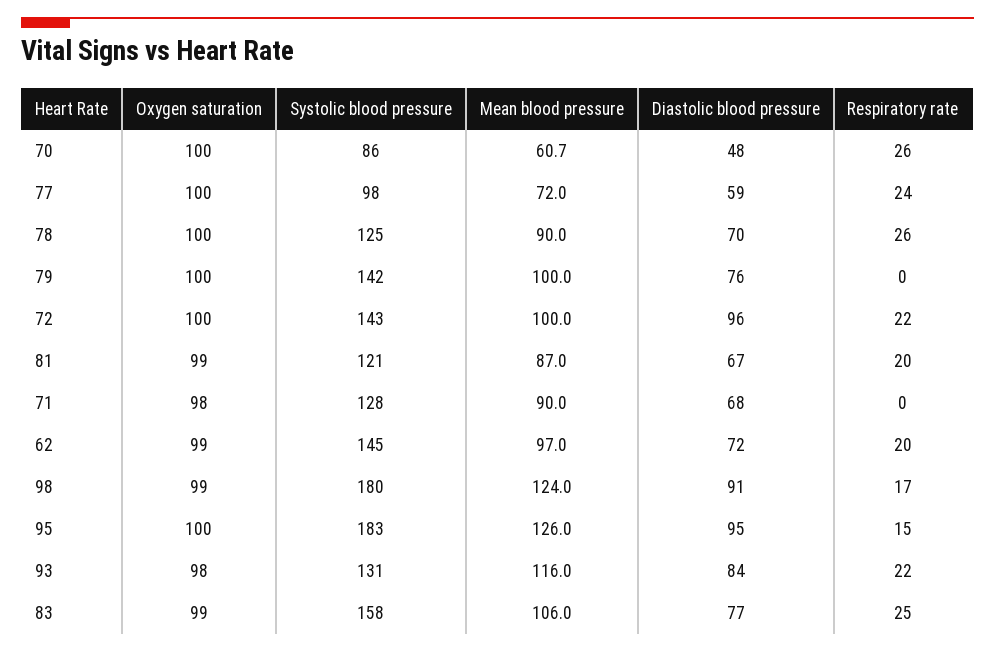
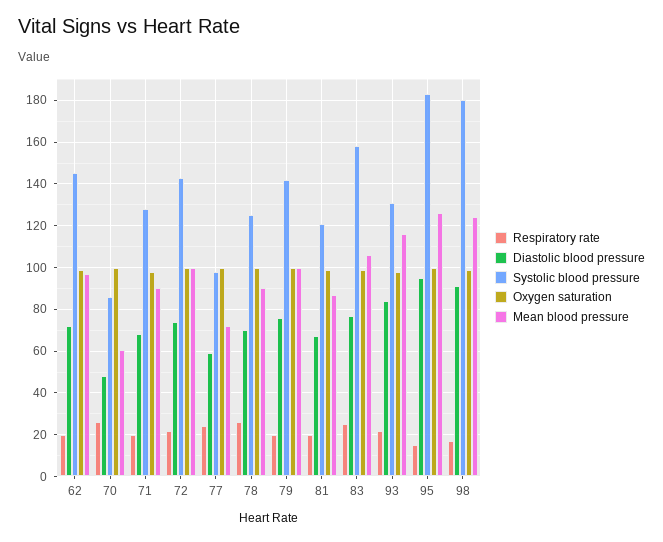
  {
    "Oxygen saturation": {
      "70": 100,
      "77": 100,
      "78": 100,
      "79": 100,
      "72": 100,
      "81": 99,
      "71": 98,
      "62": 99,
      "98": 99,
      "95": 100,
      "93": 98,
      "83": 99
    },
    "Systolic blood pressure": {
      "70": 86,
      "77": 98,
      "78": 125,
      "79": 142,
      "72": 143,
      "81": 121,
      "71": 128,
      "62": 145,
      "98": 180,
      "95": 183,
      "93": 131,
      "83": 158
    },
    "Mean blood pressure": {
      "70": 60.7,
      "77": 72,
      "78": 90,
      "79": 100,
      "72": 100,
      "81": 87,
      "71": 90,
      "62": 97,
      "98": 124,
      "95": 126,
      "93": 116,
      "83": 106
    },
    "Diastolic blood pressure": {
      "70": 48,
      "77": 59,
      "78": 70,
      "79": 76,
-     "72": 96,
+     "72": 75,
      "81": 67,
      "71": 68,
      "62": 72,
      "98": 91,
      "95": 95,
      "93": 84,
      "83": 77
    },
    "Respiratory rate": {
      "70": 26,
      "77": 24,
      "78": 26,
-     "79": 0,
+     "79": 20,
      "72": 22,
      "81": 20,
-     "71": 0,
+     "71": 20,
      "62": 20,
      "98": 17,
      "95": 15,
      "93": 22,
      "83": 25
    }
  }

